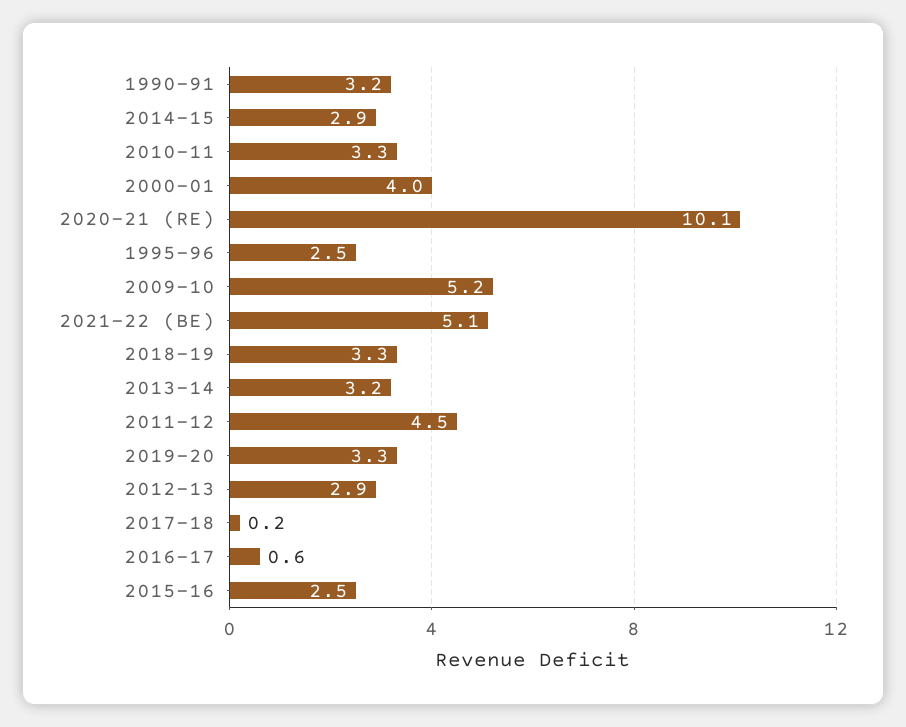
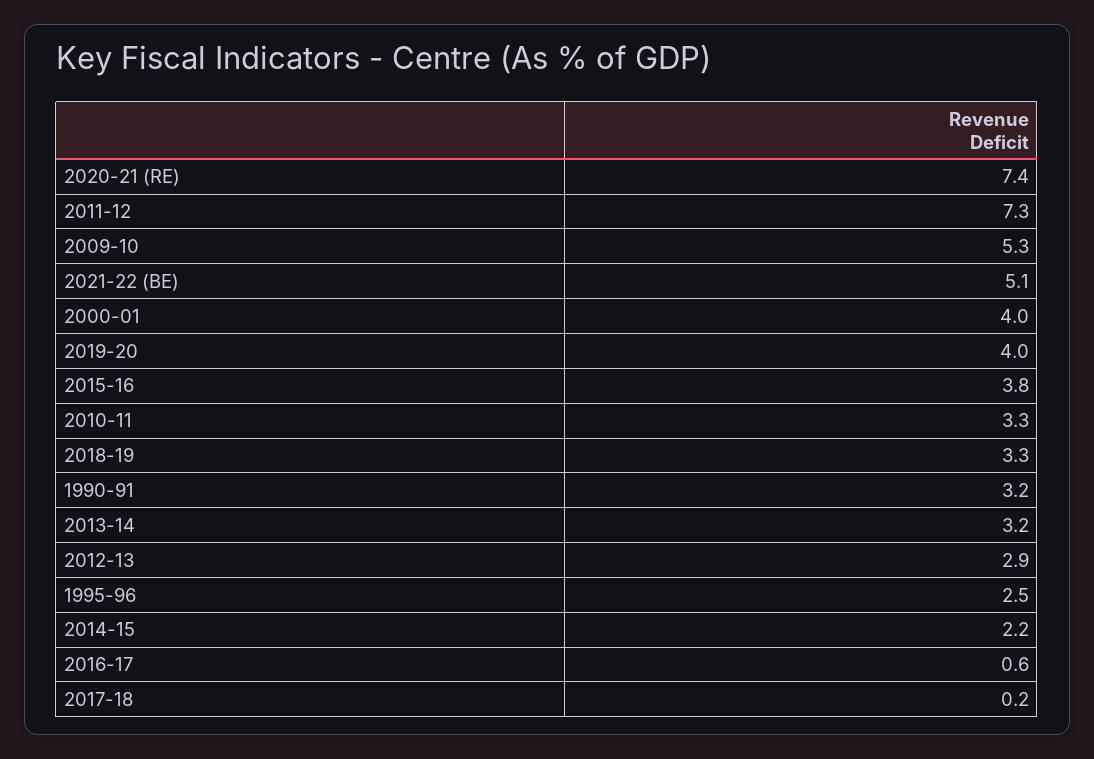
  {
    "1990-91": 3.2,
-   "2014-15": 2.9,
+   "2014-15": 2.2,
    "2010-11": 3.3,
    "2000-01": 4,
-   "2020-21 (RE)": 10.1,
+   "2020-21 (RE)": 7.4,
    "1995-96": 2.5,
-   "2009-10": 5.2,
+   "2009-10": 5.3,
    "2021-22 (BE)": 5.1,
    "2018-19": 3.3,
    "2013-14": 3.2,
-   "2011-12": 4.5,
+   "2011-12": 7.3,
-   "2019-20": 3.3,
+   "2019-20": 4,
    "2012-13": 2.9,
    "2017-18": 0.2,
    "2016-17": 0.6,
-   "2015-16": 2.5
+   "2015-16": 3.8
  }

